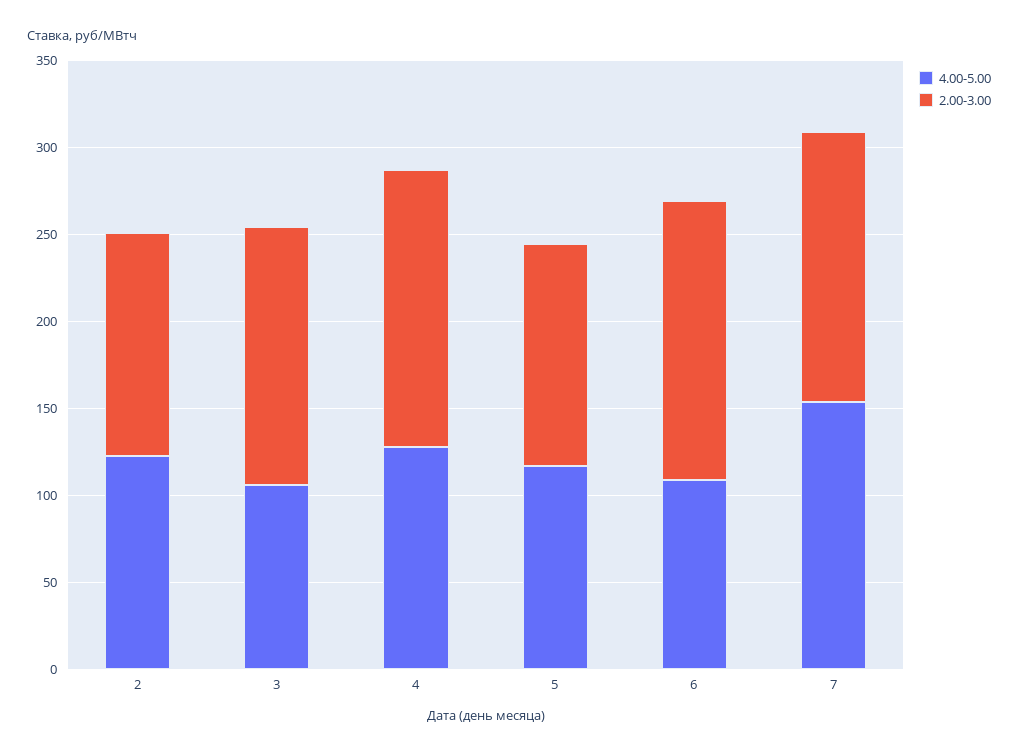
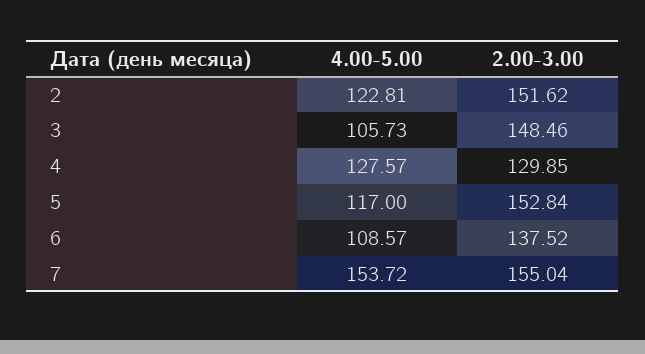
  {
    "4.00-5.00": {
      "2": 122.81,
      "3": 105.73,
      "4": 127.57,
      "5": 117,
      "6": 108.57,
      "7": 153.72
    },
    "2.00-3.00": {
-     "2": 130,
+     "2": 151.62,
      "3": 148.46,
-     "4": 160,
+     "4": 129.85,
-     "5": 130,
+     "5": 152.84,
-     "6": 160,
+     "6": 137.52,
      "7": 155.04
    }
  }

